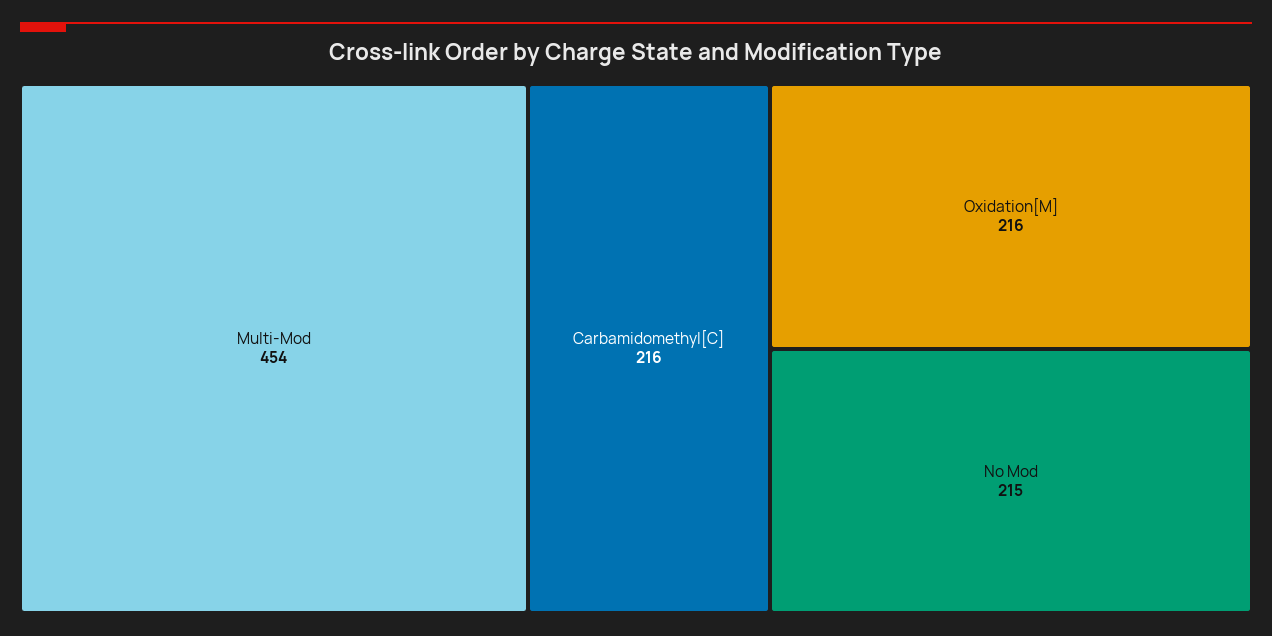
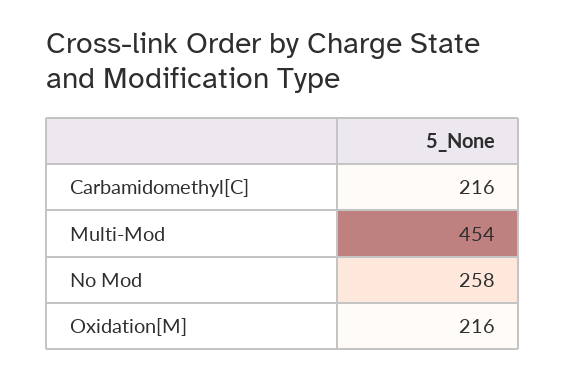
  {
    "Multi-Mod": 454,
    "Carbamidomethyl[C]": 216,
    "Oxidation[M]": 216,
-   "No Mod": 215
+   "No Mod": 258
  }

